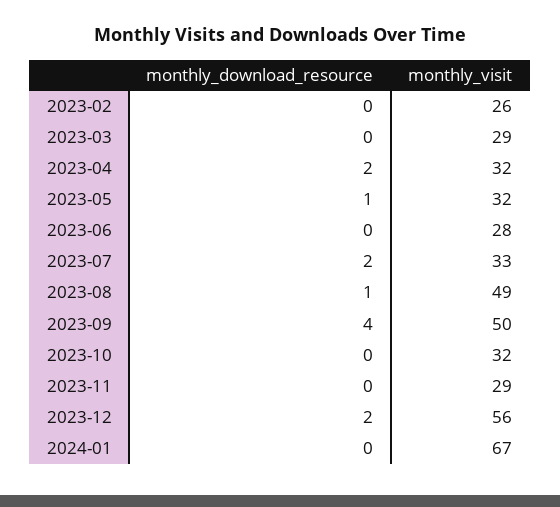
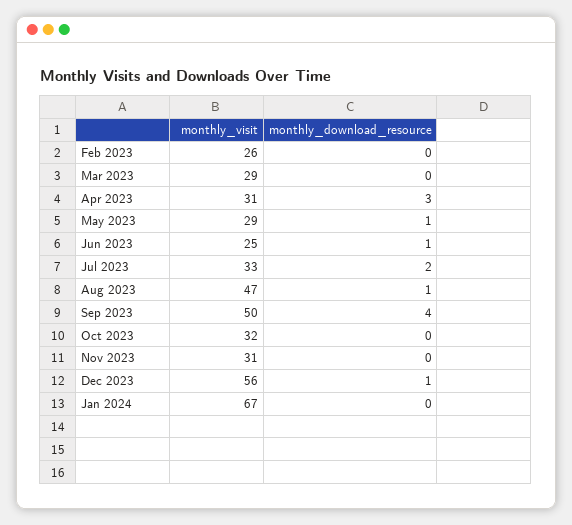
  {
    "monthly_download_resource": {
      "2023-02": 0,
      "2023-03": 0,
-     "2023-04": 2,
+     "2023-04": 3,
      "2023-05": 1,
-     "2023-06": 0,
+     "2023-06": 1,
      "2023-07": 2,
      "2023-08": 1,
      "2023-09": 4,
      "2023-10": 0,
      "2023-11": 0,
-     "2023-12": 2,
+     "2023-12": 1,
      "2024-01": 0
    },
    "monthly_visit": {
      "2023-02": 26,
      "2023-03": 29,
-     "2023-04": 32,
+     "2023-04": 31,
-     "2023-05": 32,
+     "2023-05": 29,
-     "2023-06": 28,
+     "2023-06": 25,
      "2023-07": 33,
-     "2023-08": 49,
+     "2023-08": 47,
      "2023-09": 50,
      "2023-10": 32,
-     "2023-11": 29,
+     "2023-11": 31,
      "2023-12": 56,
      "2024-01": 67
    }
  }

